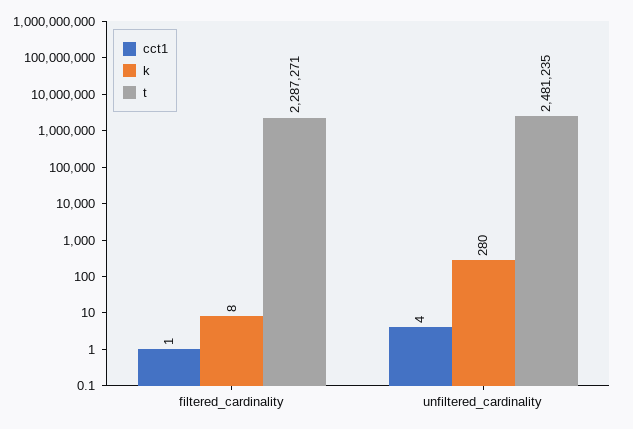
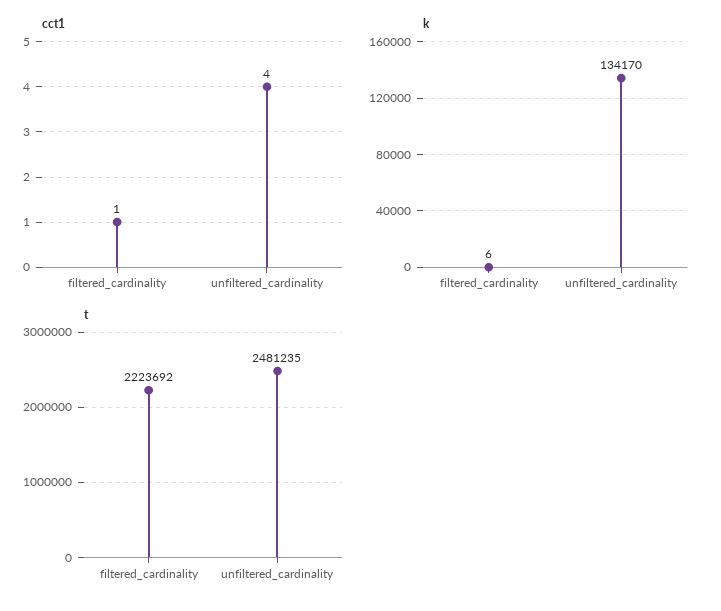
  {
    "cct1": {
      "filtered_cardinality": 1,
      "unfiltered_cardinality": 4
    },
    "k": {
-     "filtered_cardinality": 8,
+     "filtered_cardinality": 6,
-     "unfiltered_cardinality": 280
+     "unfiltered_cardinality": 134170
    },
    "t": {
-     "filtered_cardinality": 2287271,
+     "filtered_cardinality": 2223692,
      "unfiltered_cardinality": 2481235
    }
  }

